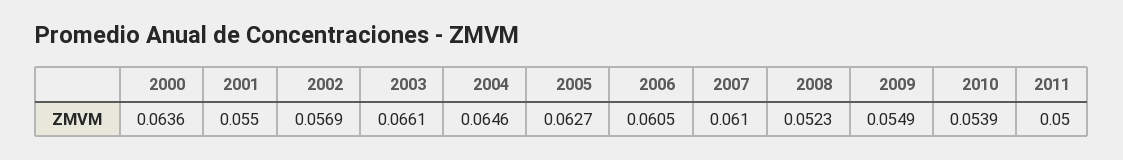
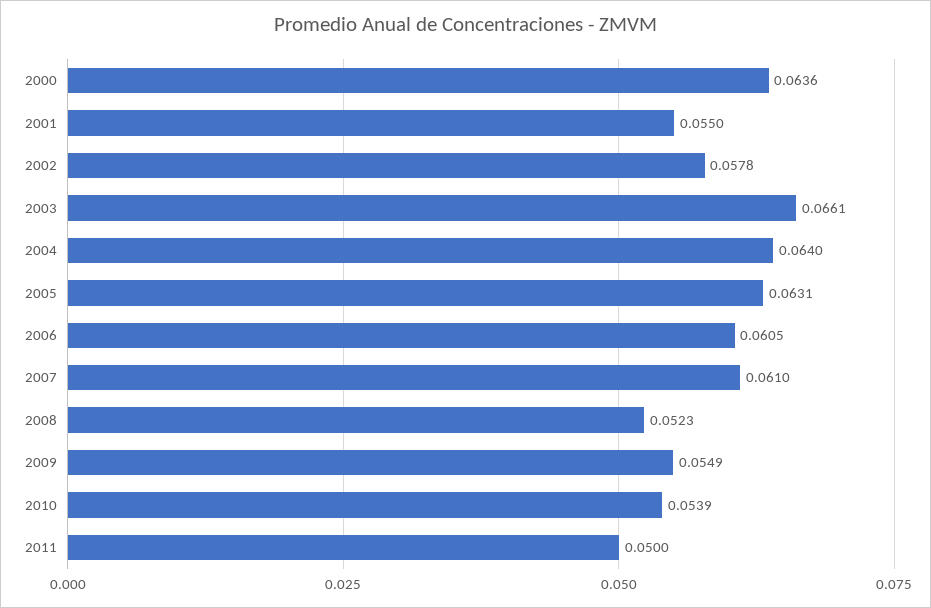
  {
    "2000": 0.0636,
    "2001": 0.055,
-   "2002": 0.0569,
+   "2002": 0.0578,
    "2003": 0.0661,
-   "2004": 0.0646,
+   "2004": 0.064,
-   "2005": 0.0627,
+   "2005": 0.0631,
    "2006": 0.0605,
    "2007": 0.061,
    "2008": 0.0523,
    "2009": 0.0549,
    "2010": 0.0539,
    "2011": 0.05
  }

